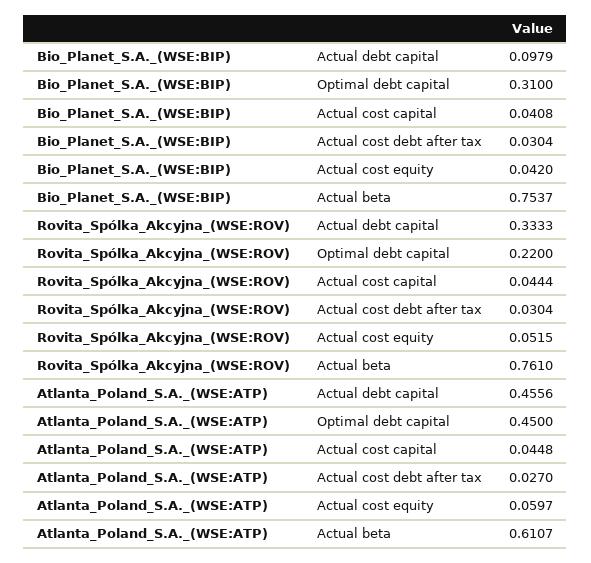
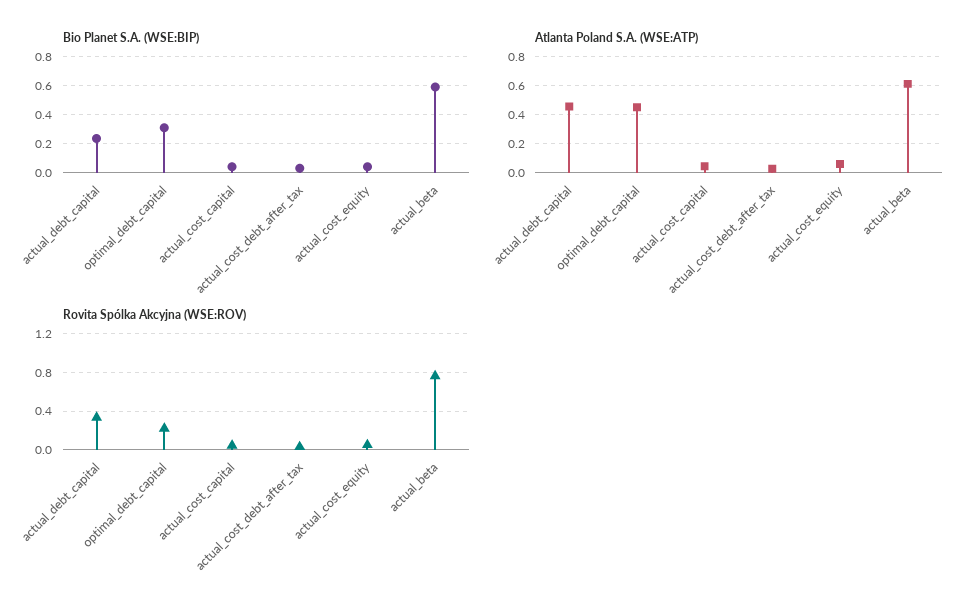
  {
    "Bio_Planet_S.A._(WSE:BIP)": {
-     "Actual debt capital": 0.0979,
+     "Actual debt capital": 0.25,
      "Optimal debt capital": 0.31,
      "Actual cost capital": 0.0408,
      "Actual cost debt after tax": 0.0304,
      "Actual cost equity": 0.042,
-     "Actual beta": 0.7537
+     "Actual beta": 0.6
    },
    "Rovita_Spólka_Akcyjna_(WSE:ROV)": {
      "Actual debt capital": 0.3333,
      "Optimal debt capital": 0.22,
      "Actual cost capital": 0.0444,
      "Actual cost debt after tax": 0.0304,
      "Actual cost equity": 0.0515,
      "Actual beta": 0.761
    },
    "Atlanta_Poland_S.A._(WSE:ATP)": {
      "Actual debt capital": 0.4556,
      "Optimal debt capital": 0.45,
      "Actual cost capital": 0.0448,
      "Actual cost debt after tax": 0.027,
      "Actual cost equity": 0.0597,
      "Actual beta": 0.6107
    }
  }

